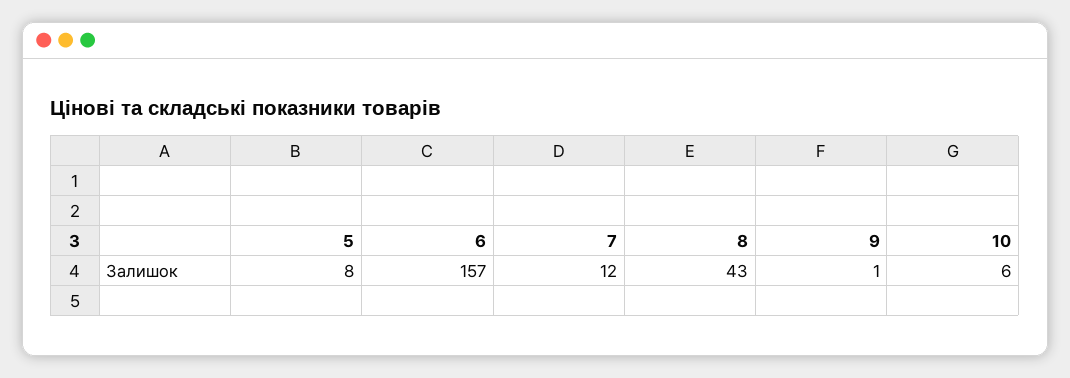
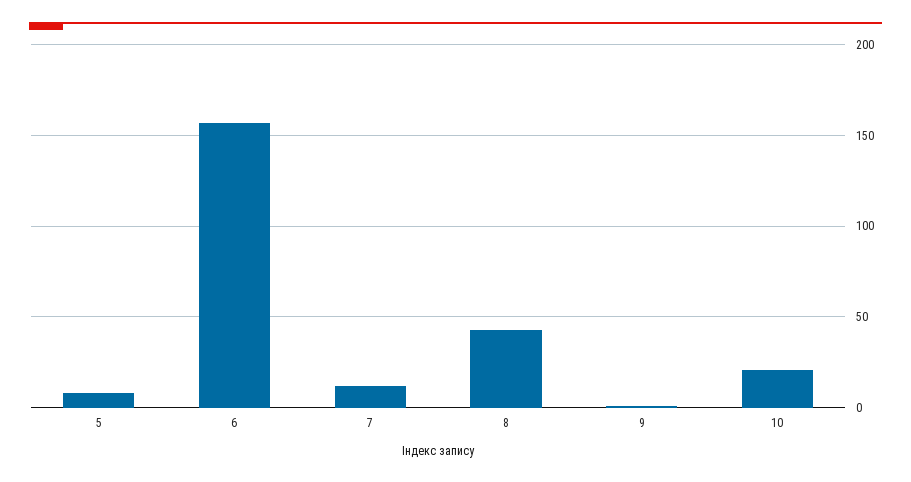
  {
    "5": 8,
    "6": 157,
    "7": 12,
    "8": 43,
    "9": 1,
-   "10": 6
+   "10": 20
  }

